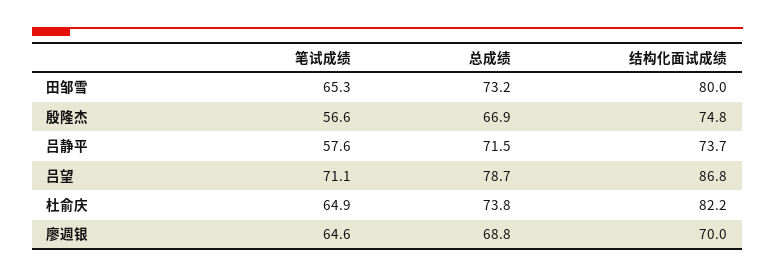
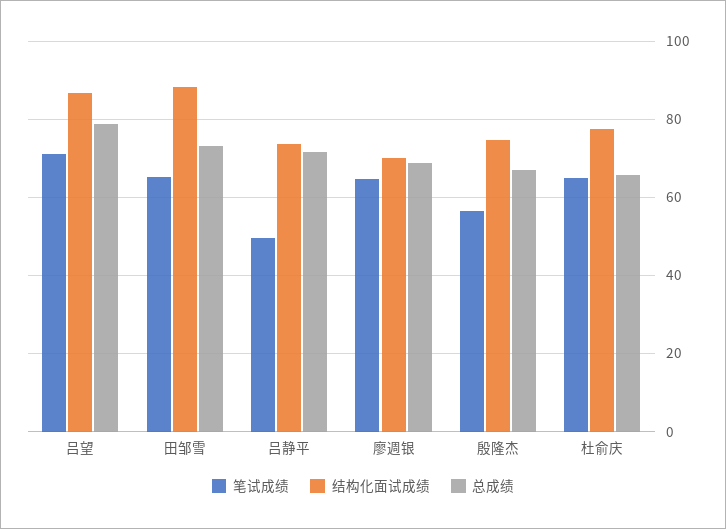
  {
    "笔试成绩": {
      "田邹雪": 65.3,
      "殷隆杰": 56.6,
-     "吕静平": 57.6,
+     "吕静平": 50,
      "吕望": 71.1,
      "杜俞庆": 64.9,
      "廖週银": 64.6
    },
    "总成绩": {
      "田邹雪": 73.2,
      "殷隆杰": 66.9,
      "吕静平": 71.5,
      "吕望": 78.7,
-     "杜俞庆": 73.8,
+     "杜俞庆": 66,
      "廖週银": 68.8
    },
    "结构化面试成绩": {
-     "田邹雪": 80,
+     "田邹雪": 88,
      "殷隆杰": 74.8,
      "吕静平": 73.7,
      "吕望": 86.8,
-     "杜俞庆": 82.2,
+     "杜俞庆": 78,
      "廖週银": 70
    }
  }

